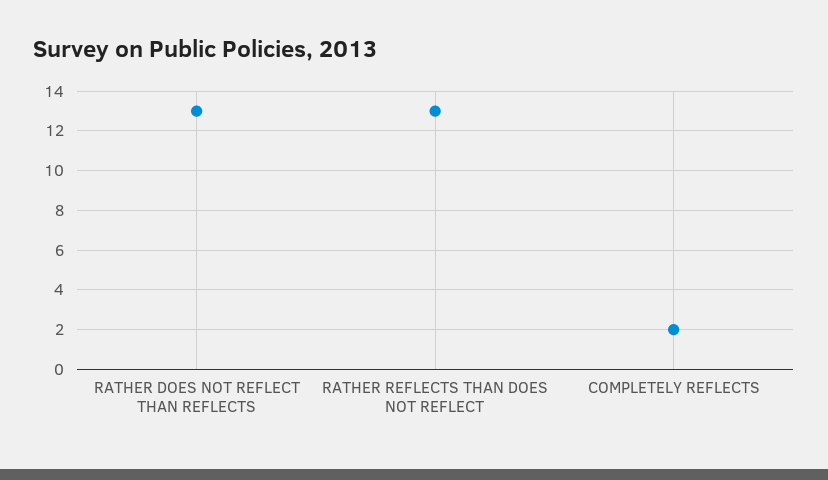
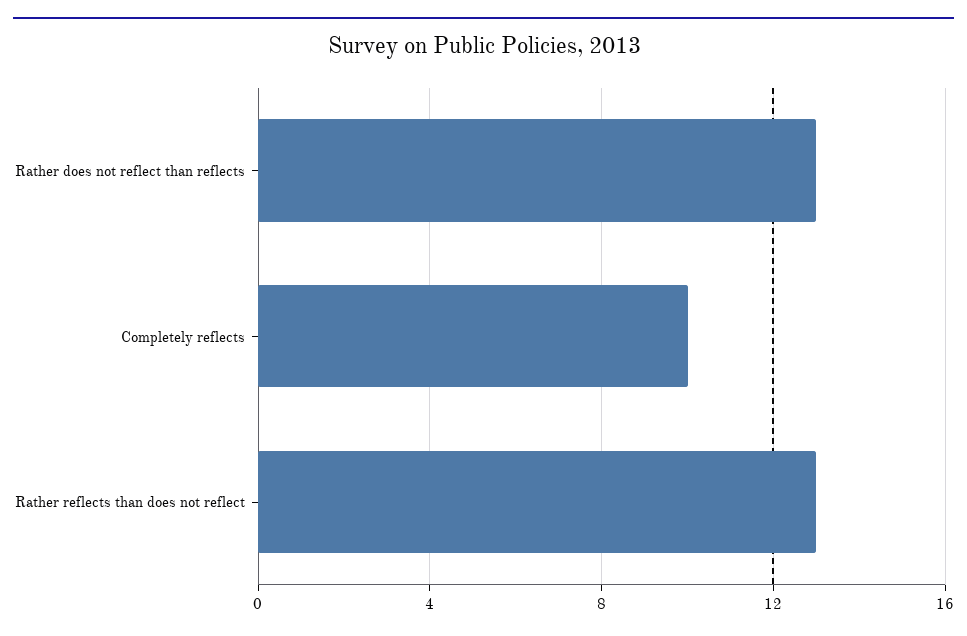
  {
    "RATHER DOES NOT REFLECT THAN REFLECTS": 13,
    "RATHER REFLECTS THAN DOES NOT REFLECT": 13,
-   "COMPLETELY REFLECTS": 2
+   "COMPLETELY REFLECTS": 10
  }

